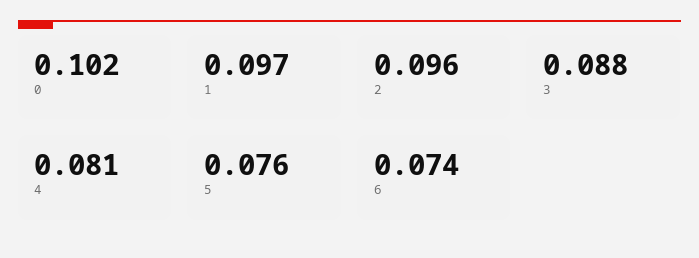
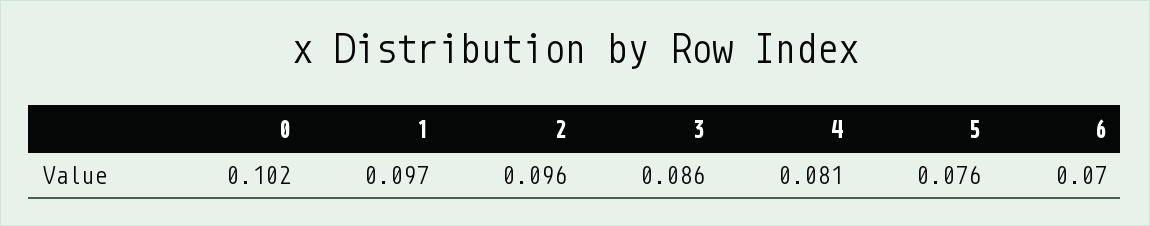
  {
    "0": 0.102,
    "1": 0.097,
    "2": 0.096,
-   "3": 0.088,
+   "3": 0.086,
    "4": 0.081,
    "5": 0.076,
-   "6": 0.074
+   "6": 0.07
  }

